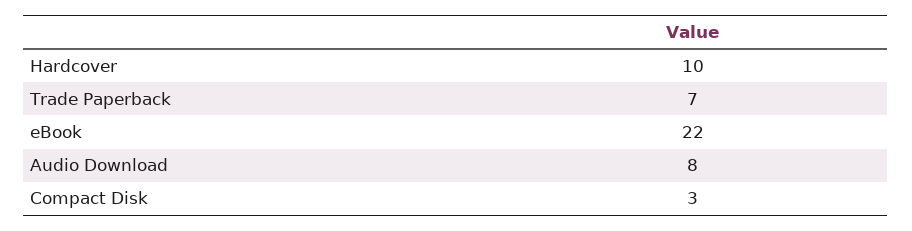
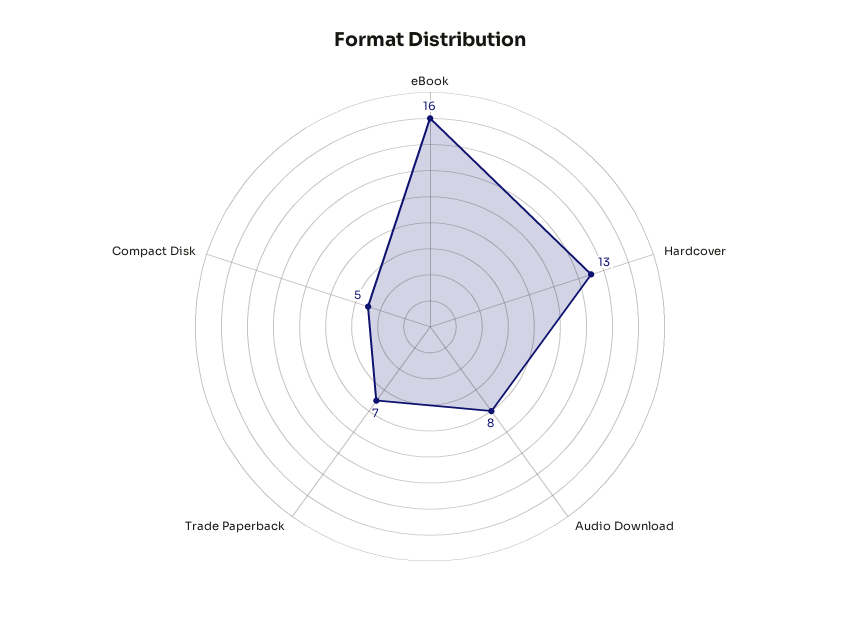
  {
-   "Hardcover": 10,
+   "Hardcover": 13,
    "Trade Paperback": 7,
-   "eBook": 22,
+   "eBook": 16,
    "Audio Download": 8,
-   "Compact Disk": 3
+   "Compact Disk": 5
  }

